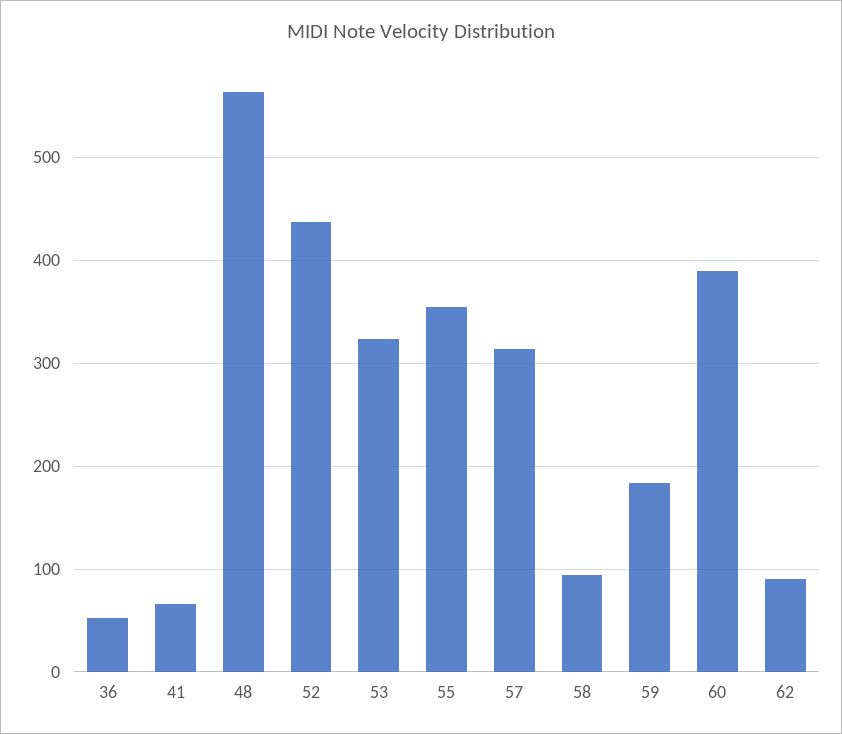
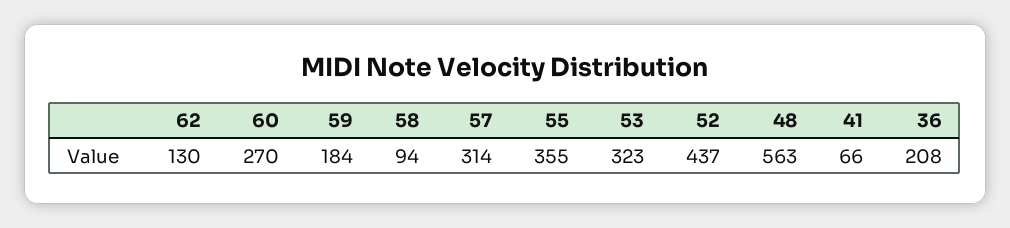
  {
-   "36": 50,
+   "36": 208,
    "41": 66,
    "48": 563,
    "52": 437,
    "53": 323,
    "55": 355,
    "57": 314,
    "58": 94,
    "59": 184,
-   "60": 390,
+   "60": 270,
-   "62": 90
+   "62": 130
  }

